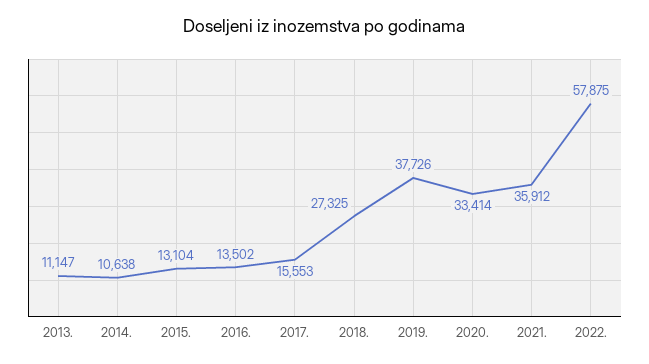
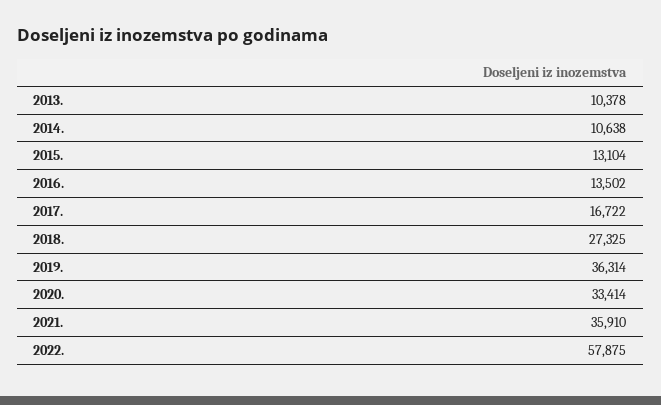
  {
-   "2013.": 11147,
+   "2013.": 10378,
    "2014.": 10638,
    "2015.": 13104,
    "2016.": 13502,
-   "2017.": 15553,
+   "2017.": 16722,
    "2018.": 27325,
-   "2019.": 37726,
+   "2019.": 36314,
    "2020.": 33414,
-   "2021.": 35912,
+   "2021.": 35910,
    "2022.": 57875
  }

